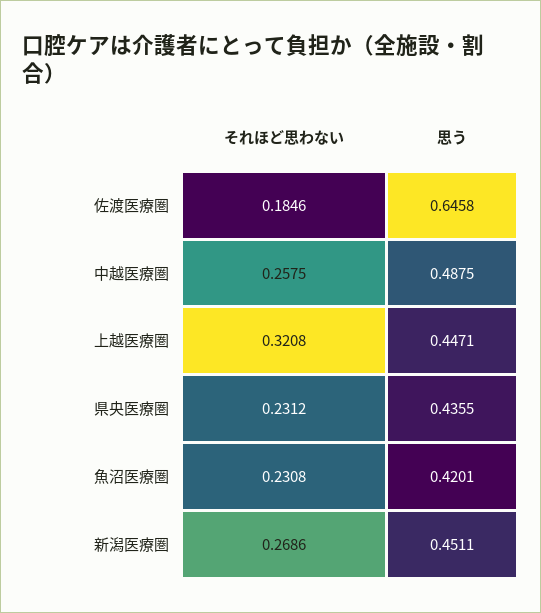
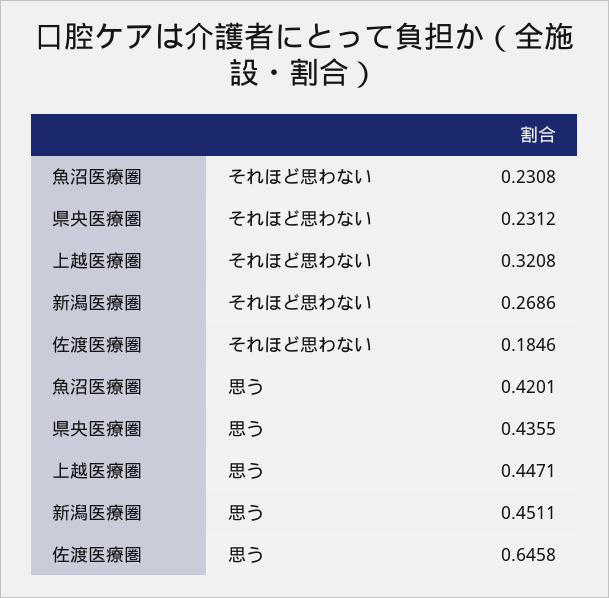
  {
    "それほど思わない": {
      "佐渡医療圏": 0.1846,
-     "中越医療圏": 0.2575,
      "上越医療圏": 0.3208,
      "県央医療圏": 0.2312,
      "魚沼医療圏": 0.2308,
      "新潟医療圏": 0.2686
    },
    "思う": {
      "佐渡医療圏": 0.6458,
-     "中越医療圏": 0.4875,
      "上越医療圏": 0.4471,
      "県央医療圏": 0.4355,
      "魚沼医療圏": 0.4201,
      "新潟医療圏": 0.4511
    }
  }

